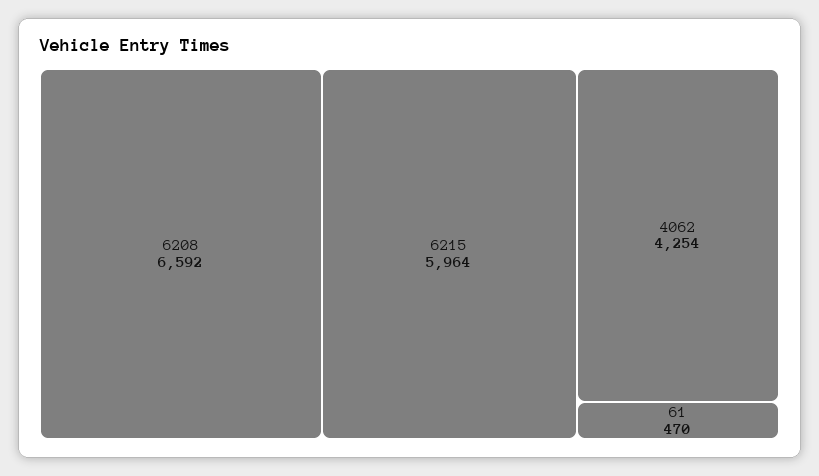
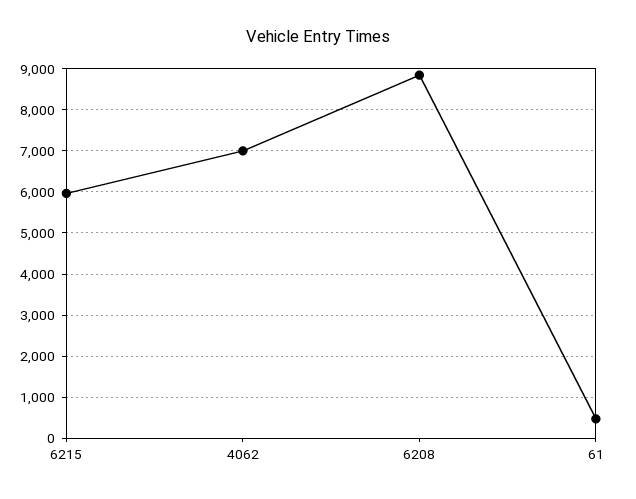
  {
-   "6208": 6592,
+   "6208": 8800,
    "6215": 5964,
-   "4062": 4254,
+   "4062": 7000,
    "61": 470
  }

